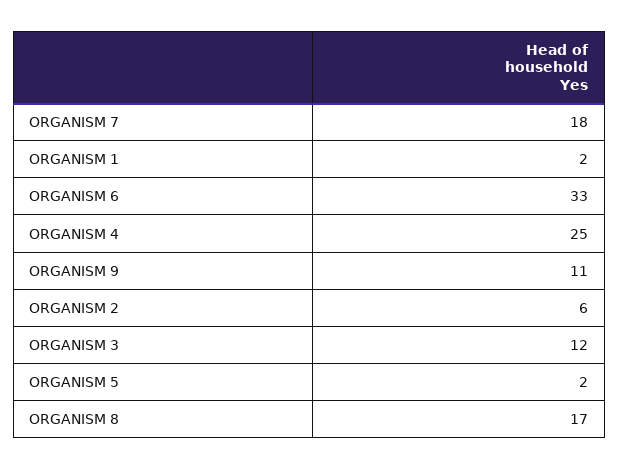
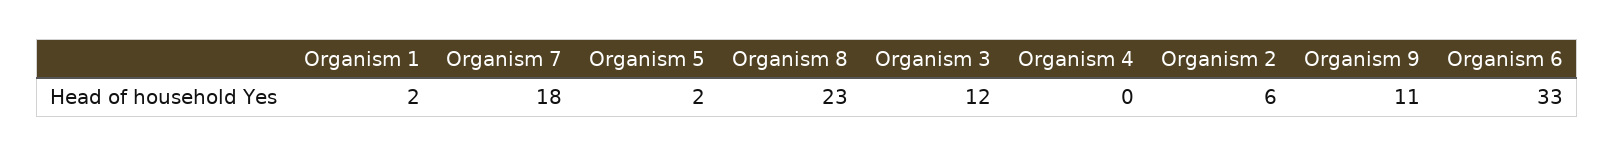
  {
    "ORGANISM 7": 18,
    "ORGANISM 1": 2,
    "ORGANISM 6": 33,
-   "ORGANISM 4": 25,
+   "ORGANISM 4": 0,
    "ORGANISM 9": 11,
    "ORGANISM 2": 6,
    "ORGANISM 3": 12,
    "ORGANISM 5": 2,
-   "ORGANISM 8": 17
+   "ORGANISM 8": 23
  }

